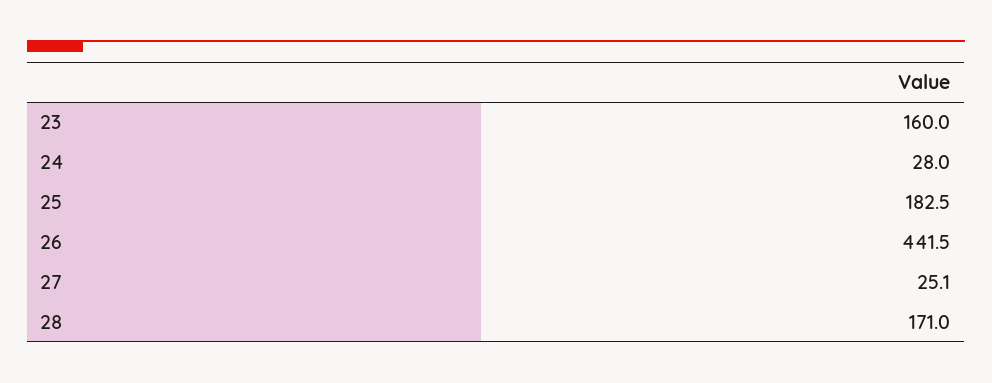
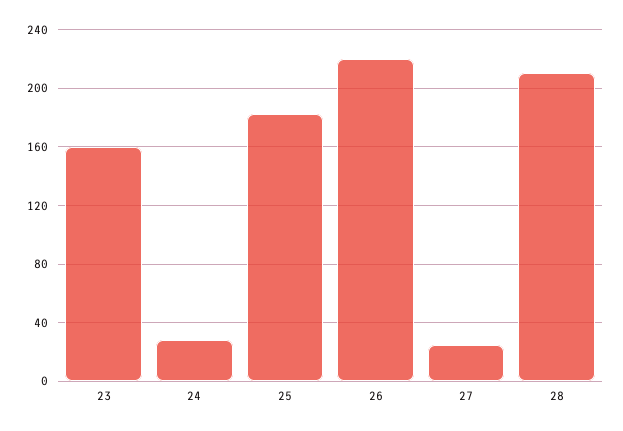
  {
    "23": 160,
    "24": 28,
    "25": 182.5,
-   "26": 441.5,
+   "26": 220,
    "27": 25.1,
-   "28": 171
+   "28": 210
  }

